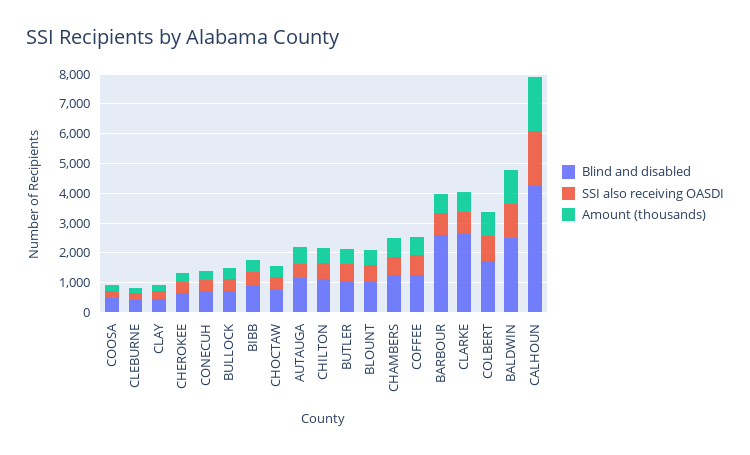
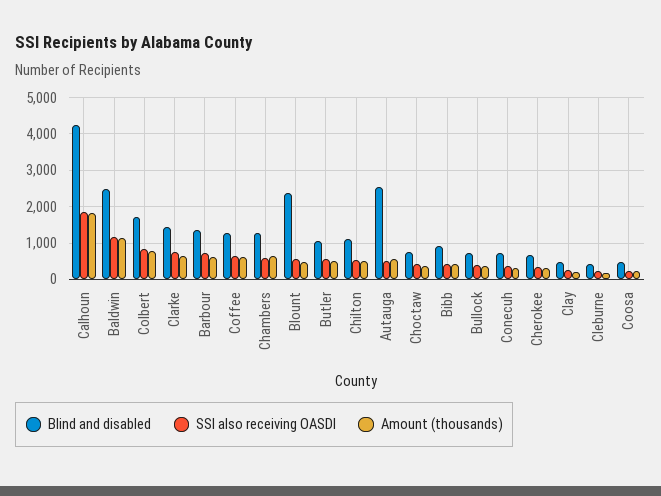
  {
    "Blind and disabled": {
      "COOSA": 400,
      "CLEBURNE": 400,
      "CLAY": 400,
      "CHEROKEE": 600,
      "CONECUH": 800,
      "BULLOCK": 800,
      "BIBB": 1000,
      "CHOCTAW": 800,
-     "AUTAUGA": 1000,
+     "AUTAUGA": 2600,
      "CHILTON": 1200,
      "BUTLER": 1000,
-     "BLOUNT": 1000,
+     "BLOUNT": 2400,
      "CHAMBERS": 1200,
      "COFFEE": 1200,
-     "BARBOUR": 2500,
+     "BARBOUR": 1400,
-     "CLARKE": 2500,
+     "CLARKE": 1400,
      "COLBERT": 1800,
      "BALDWIN": 2400,
      "CALHOUN": 4200
    },
    "SSI also receiving OASDI": {
      "COOSA": 200,
      "CLEBURNE": 200,
      "CLAY": 200,
      "CHEROKEE": 400,
      "CONECUH": 400,
      "BULLOCK": 400,
      "BIBB": 400,
      "CHOCTAW": 400,
      "AUTAUGA": 400,
      "CHILTON": 600,
      "BUTLER": 600,
      "BLOUNT": 600,
      "CHAMBERS": 600,
      "COFFEE": 600,
      "BARBOUR": 800,
      "CLARKE": 800,
      "COLBERT": 800,
      "BALDWIN": 1200,
      "CALHOUN": 1800
    },
    "Amount (thousands)": {
      "COOSA": 200,
      "CLEBURNE": 200,
      "CLAY": 200,
      "CHEROKEE": 400,
      "CONECUH": 400,
      "BULLOCK": 400,
      "BIBB": 400,
      "CHOCTAW": 400,
      "AUTAUGA": 600,
      "CHILTON": 600,
      "BUTLER": 600,
      "BLOUNT": 400,
      "CHAMBERS": 600,
      "COFFEE": 600,
      "BARBOUR": 600,
      "CLARKE": 600,
      "COLBERT": 800,
      "BALDWIN": 1200,
      "CALHOUN": 1800
    }
  }

